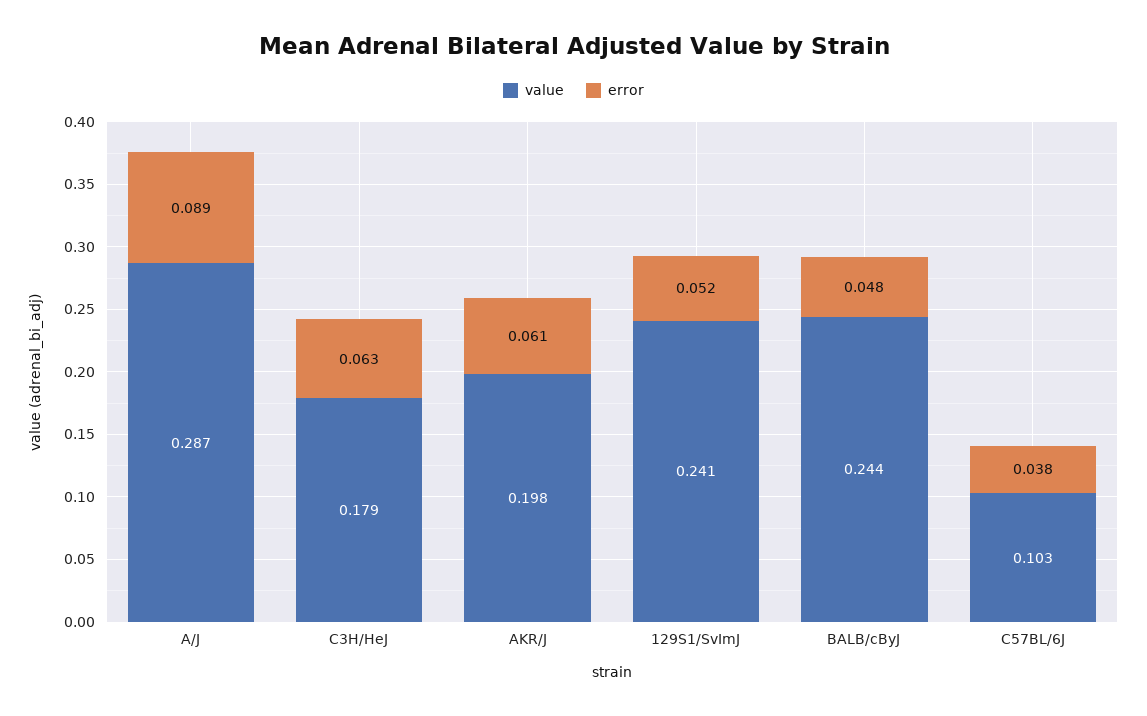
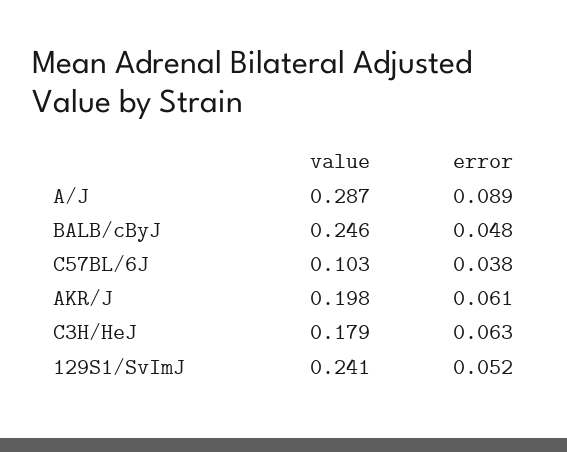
  {
    "value": {
      "A/J": 0.287,
      "C3H/HeJ": 0.179,
      "AKR/J": 0.198,
      "129S1/SvImJ": 0.241,
-     "BALB/cByJ": 0.244,
+     "BALB/cByJ": 0.246,
      "C57BL/6J": 0.103
    },
    "error": {
      "A/J": 0.089,
      "C3H/HeJ": 0.063,
      "AKR/J": 0.061,
      "129S1/SvImJ": 0.052,
      "BALB/cByJ": 0.048,
      "C57BL/6J": 0.038
    }
  }

